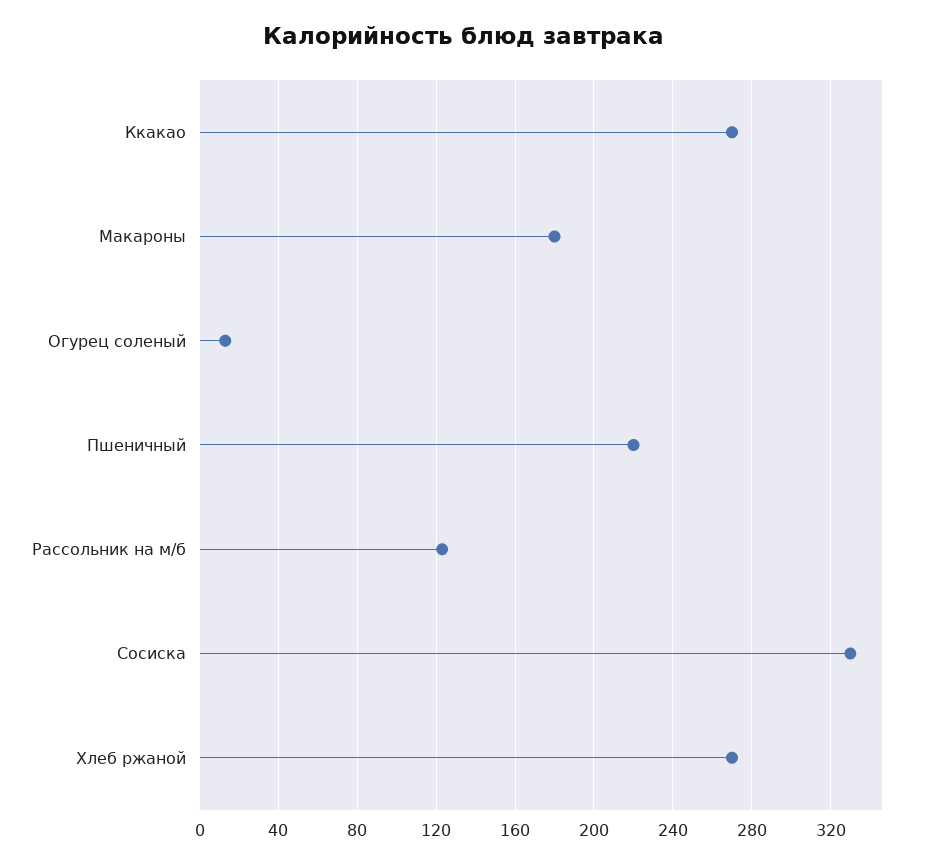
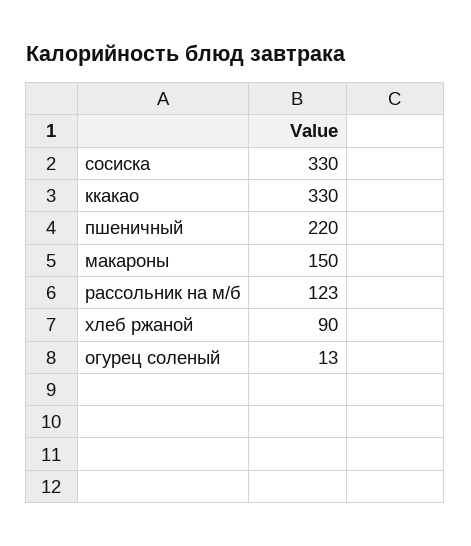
  {
-   "Ккакао": 270,
+   "Ккакао": 330,
-   "Макароны": 180,
+   "Макароны": 150,
    "Огурец соленый": 13,
    "Пшеничный": 220,
    "Рассольник на м/б": 123,
    "Сосиска": 330,
-   "Хлеб ржаной": 270
+   "Хлеб ржаной": 90
  }

